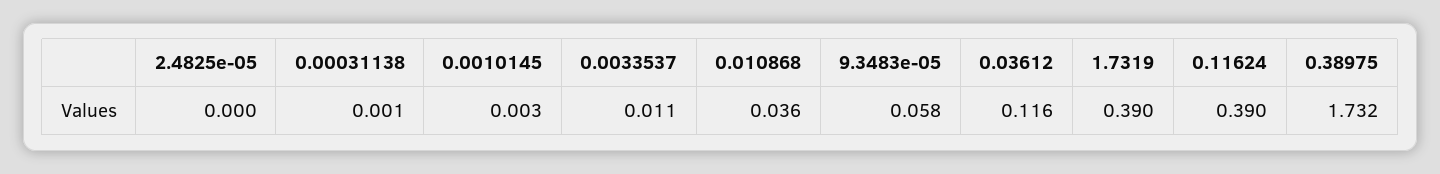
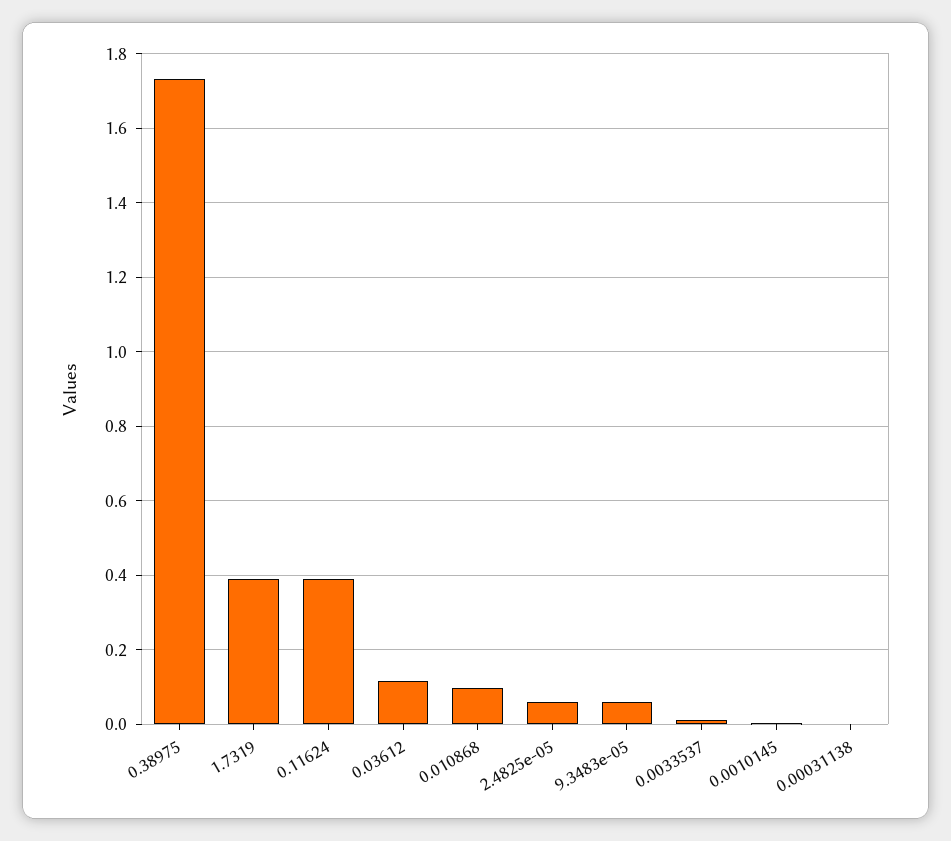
  {
-   "2.4825e-05": 0,
+   "2.4825e-05": 0.06,
    "0.00031138": 0.001,
    "0.0010145": 0.003,
    "0.0033537": 0.011,
-   "0.010868": 0.036,
+   "0.010868": 0.1,
    "9.3483e-05": 0.058,
    "0.03612": 0.116,
    "1.7319": 0.39,
    "0.11624": 0.39,
    "0.38975": 1.732
  }

